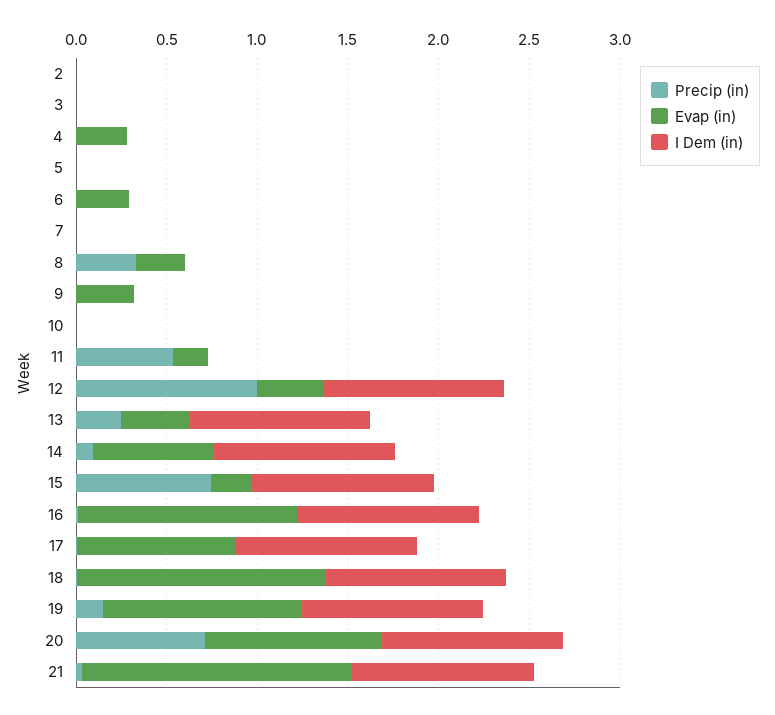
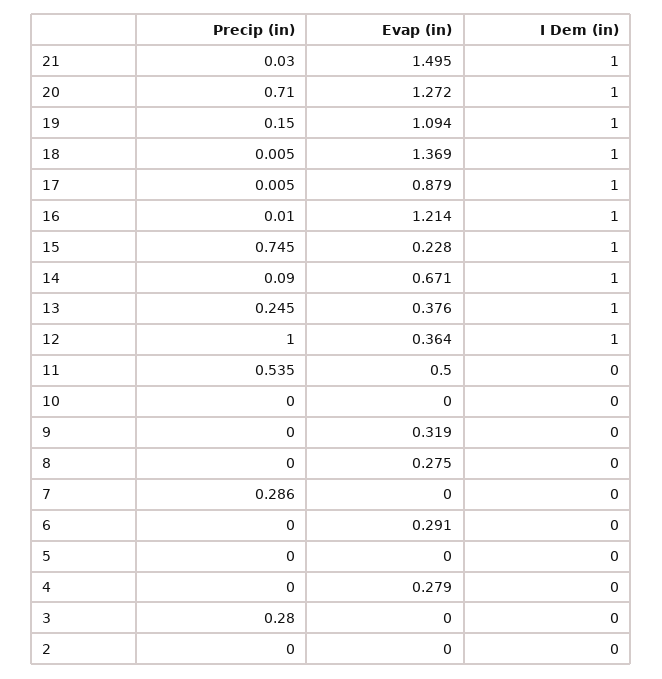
  {
    "Precip (in)": {
      "2": 0,
-     "3": 0,
+     "3": 0.28,
      "4": 0,
      "5": 0,
      "6": 0,
-     "7": 0,
+     "7": 0.286,
-     "8": 0.3,
+     "8": 0,
      "9": 0,
      "10": 0,
      "11": 0.535,
      "12": 1,
      "13": 0.245,
      "14": 0.09,
      "15": 0.745,
      "16": 0.01,
      "17": 0.005,
      "18": 0.005,
      "19": 0.15,
      "20": 0.71,
      "21": 0.03
    },
    "Evap (in)": {
      "2": 0,
      "3": 0,
      "4": 0.279,
      "5": 0,
      "6": 0.291,
      "7": 0,
      "8": 0.275,
      "9": 0.319,
      "10": 0,
-     "11": 0.2,
+     "11": 0.5,
      "12": 0.364,
      "13": 0.376,
      "14": 0.671,
      "15": 0.228,
      "16": 1.214,
      "17": 0.879,
      "18": 1.369,
      "19": 1.094,
-     "20": 1,
+     "20": 1.272,
      "21": 1.495
    },
    "I Dem (in)": {
      "2": 0,
      "3": 0,
      "4": 0,
      "5": 0,
      "6": 0,
      "7": 0,
      "8": 0,
      "9": 0,
      "10": 0,
      "11": 0,
      "12": 1,
      "13": 1,
      "14": 1,
      "15": 1,
      "16": 1,
      "17": 1,
      "18": 1,
      "19": 1,
      "20": 1,
      "21": 1
    }
  }

